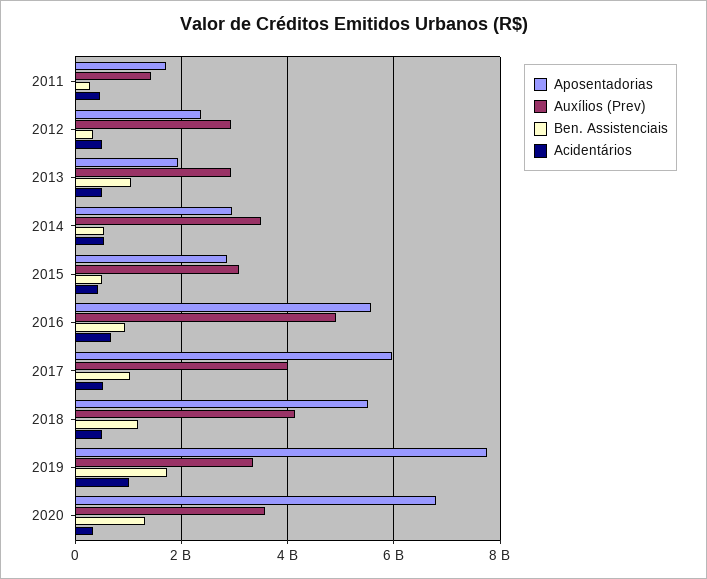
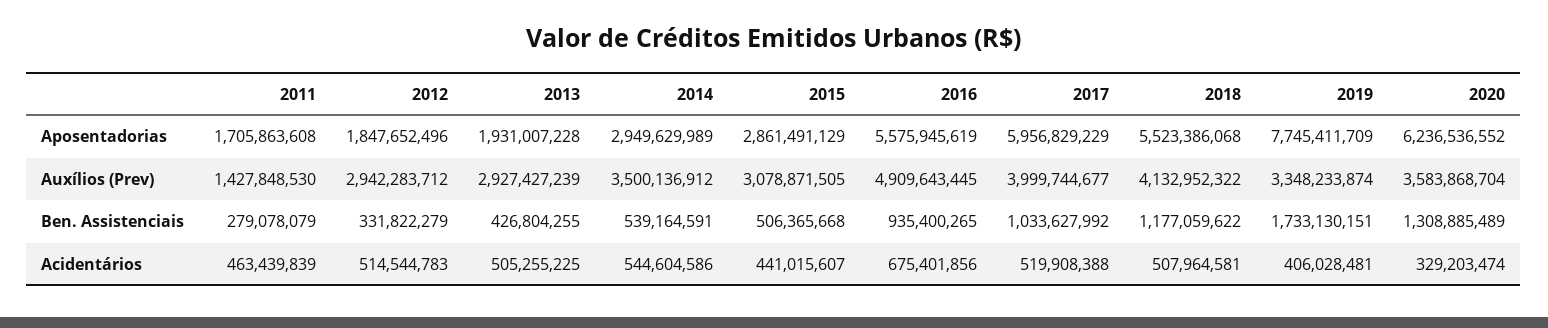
  {
    "Aposentadorias": {
      "2011": 1705863608,
-     "2012": 2400000000,
+     "2012": 1847652496,
      "2013": 1931007228,
      "2014": 2949629989,
      "2015": 2861491129,
      "2016": 5575945619,
      "2017": 5956829229,
      "2018": 5523386068,
      "2019": 7745411709,
-     "2020": 6800000000
+     "2020": 6236536552
    },
    "Auxílios (Prev)": {
      "2011": 1427848530,
      "2012": 2942283712,
      "2013": 2927427239,
      "2014": 3500136912,
      "2015": 3078871505,
      "2016": 4909643445,
      "2017": 3999744677,
      "2018": 4132952322,
      "2019": 3348233874,
      "2020": 3583868704
    },
    "Ben. Assistenciais": {
      "2011": 279078079,
      "2012": 331822279,
-     "2013": 1000000000,
+     "2013": 426804255,
      "2014": 539164591,
      "2015": 506365668,
      "2016": 935400265,
      "2017": 1033627992,
      "2018": 1177059622,
      "2019": 1733130151,
      "2020": 1308885489
    },
    "Acidentários": {
      "2011": 463439839,
      "2012": 514544783,
      "2013": 505255225,
      "2014": 544604586,
      "2015": 441015607,
      "2016": 675401856,
      "2017": 519908388,
      "2018": 507964581,
-     "2019": 1000000000,
+     "2019": 406028481,
      "2020": 329203474
    }
  }

